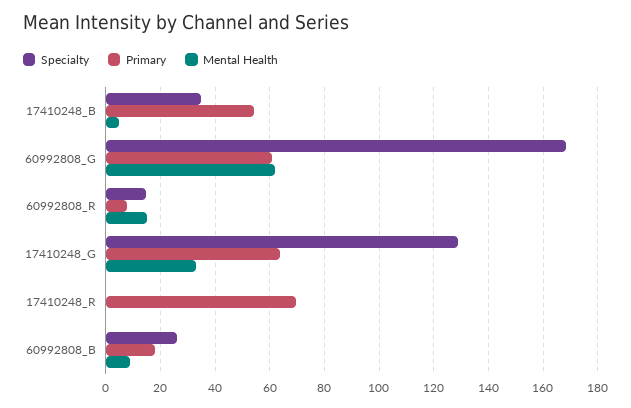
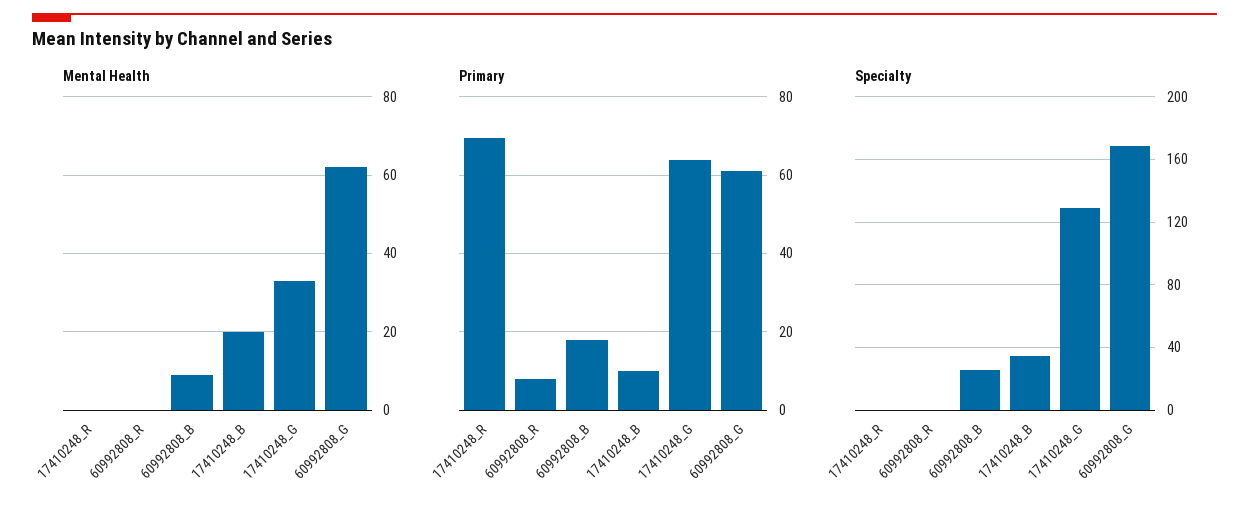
  {
    "Specialty": {
      "17410248_B": 35,
      "60992808_G": 167.5,
-     "60992808_R": 15,
+     "60992808_R": 0,
      "17410248_G": 130,
      "17410248_R": 0,
      "60992808_B": 25
    },
    "Primary": {
-     "17410248_B": 55,
+     "17410248_B": 10,
      "60992808_G": 60,
      "60992808_R": 8,
      "17410248_G": 64,
      "17410248_R": 70,
      "60992808_B": 18
    },
    "Mental Health": {
-     "17410248_B": 5,
+     "17410248_B": 20,
      "60992808_G": 62.5,
-     "60992808_R": 15,
+     "60992808_R": 0,
      "17410248_G": 32.5,
      "17410248_R": 0,
      "60992808_B": 10
    }
  }

